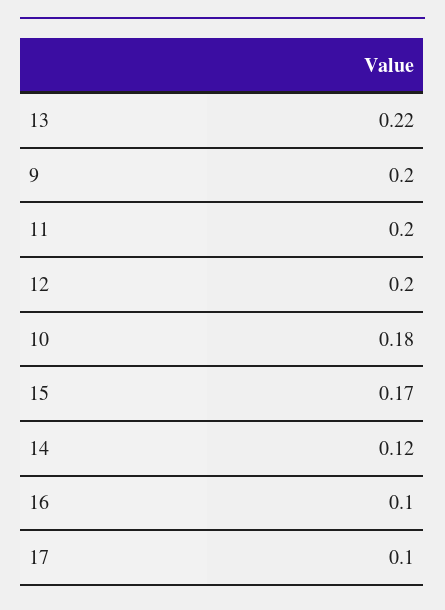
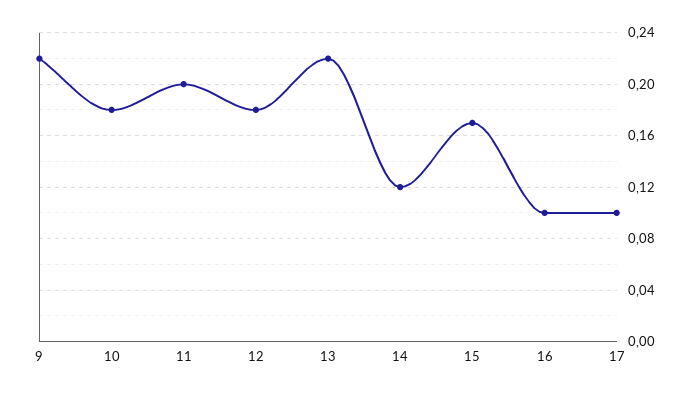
  {
    "13": 0.22,
-   "9": 0.2,
+   "9": 0.22,
    "11": 0.2,
-   "12": 0.2,
+   "12": 0.18,
    "10": 0.18,
    "15": 0.17,
    "14": 0.12,
    "16": 0.1,
    "17": 0.1
  }

